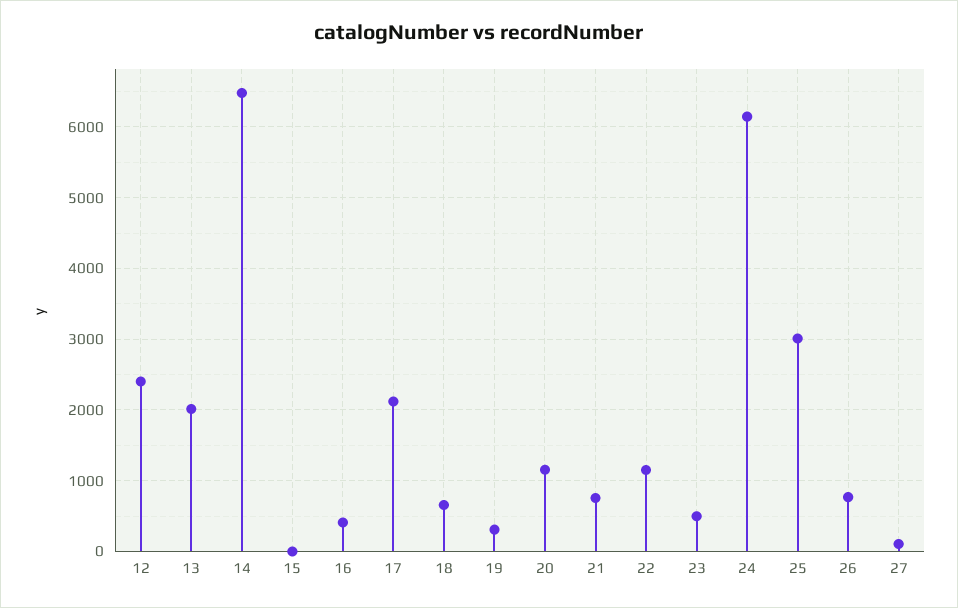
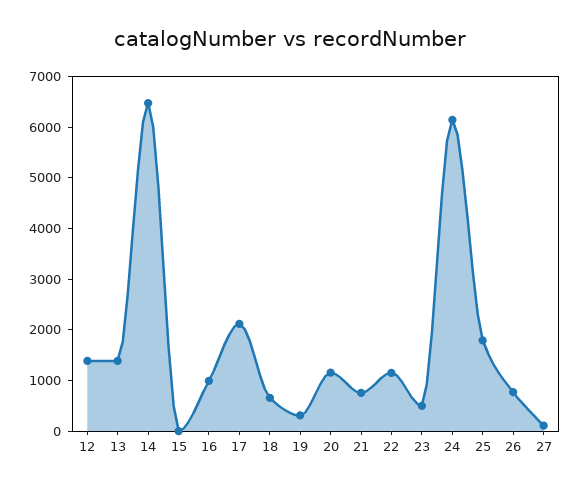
  {
-   "12": 2400,
+   "12": 1400,
-   "13": 2000,
+   "13": 1400,
    "14": 6500,
    "15": 0,
-   "16": 400,
+   "16": 1000,
    "17": 2100,
    "18": 700,
    "19": 300,
    "20": 1200,
    "21": 800,
    "22": 1200,
    "23": 500,
    "24": 6100,
-   "25": 3000,
+   "25": 1800,
    "26": 800,
    "27": 100
  }

